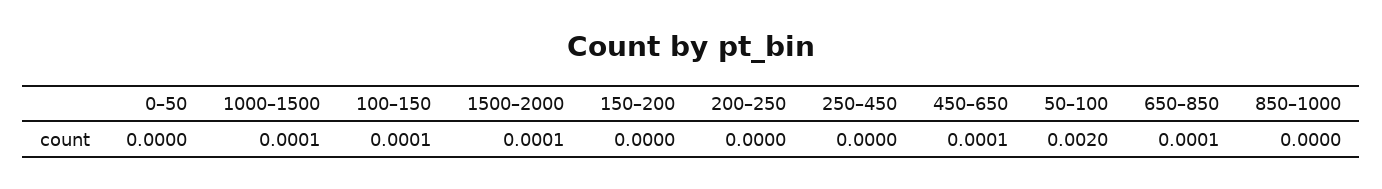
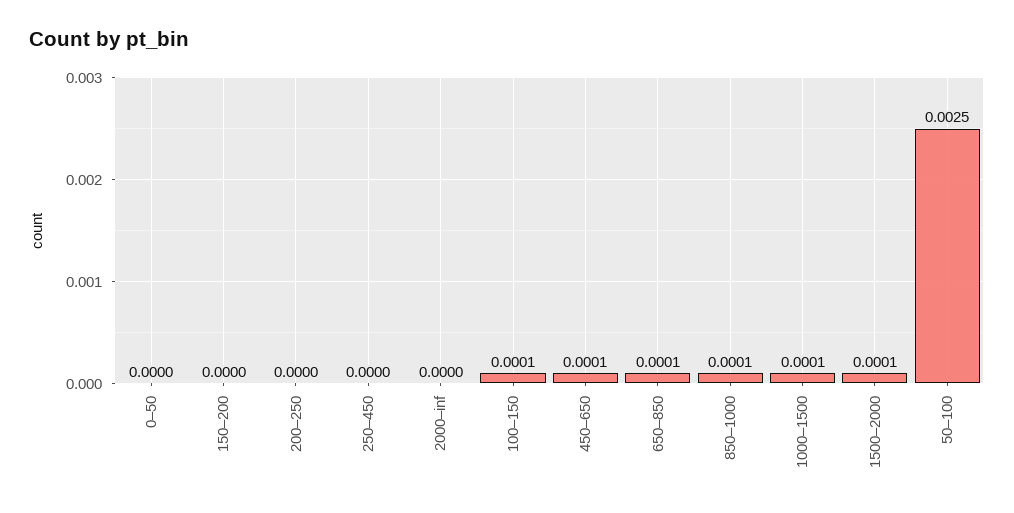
  {
    "0–50": 0,
    "1000–1500": 0.0001,
    "100–150": 0.0001,
    "1500–2000": 0.0001,
    "150–200": 0,
    "200–250": 0,
    "250–450": 0,
    "450–650": 0.0001,
-   "50–100": 0.002,
+   "50–100": 0.0025,
    "650–850": 0.0001,
-   "850–1000": 0
+   "850–1000": 0.0001,
+   "2000–inf": 0
  }

